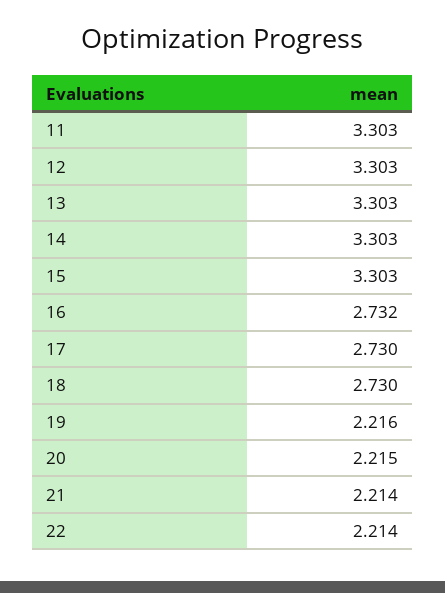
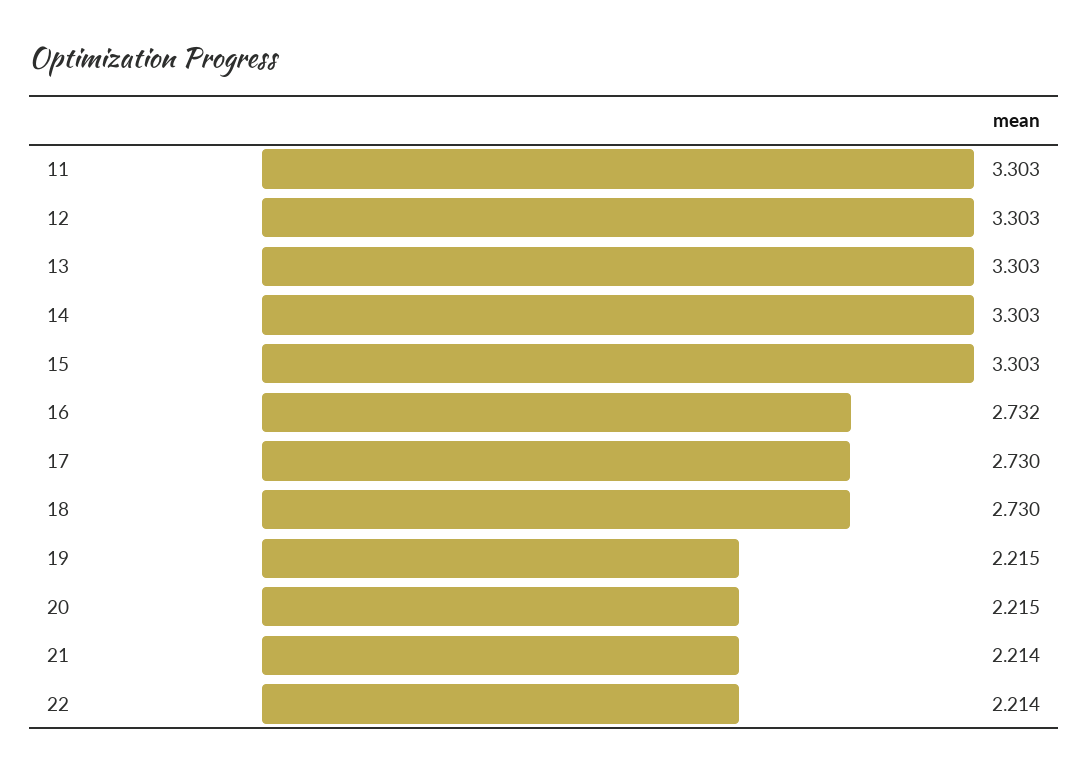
  {
    "11": 3.303,
    "12": 3.303,
    "13": 3.303,
    "14": 3.303,
    "15": 3.303,
    "16": 2.732,
    "17": 2.73,
    "18": 2.73,
-   "19": 2.216,
+   "19": 2.215,
    "20": 2.215,
    "21": 2.214,
    "22": 2.214
  }

